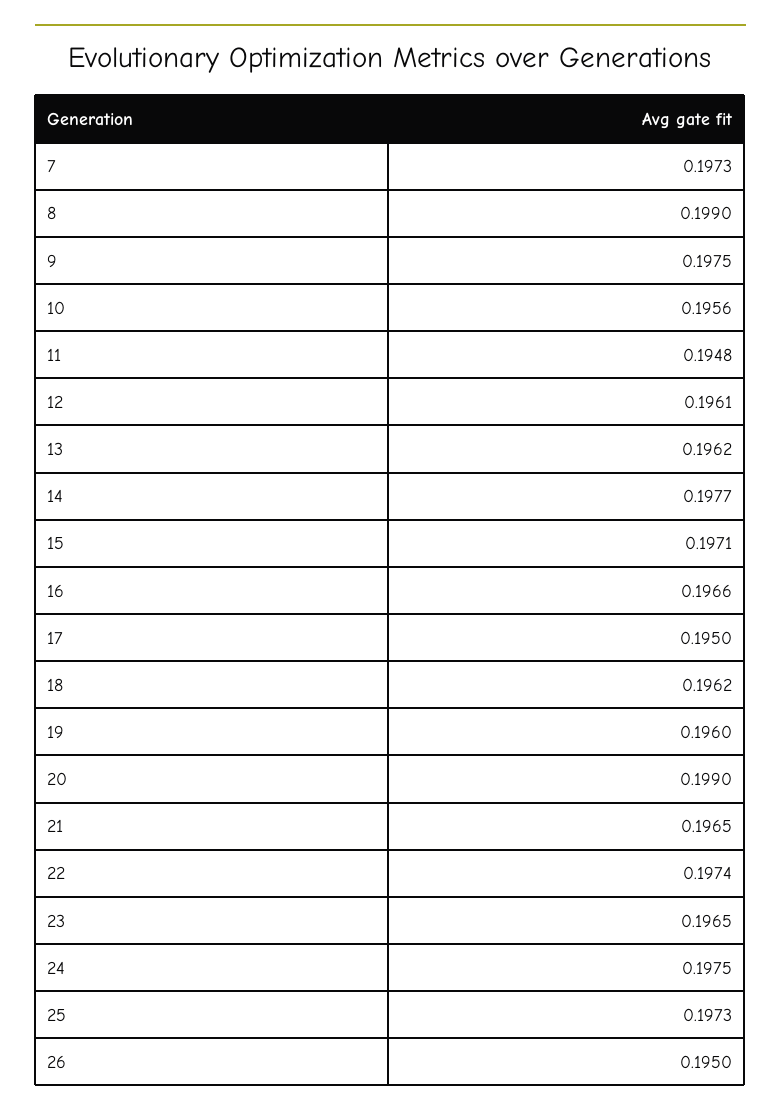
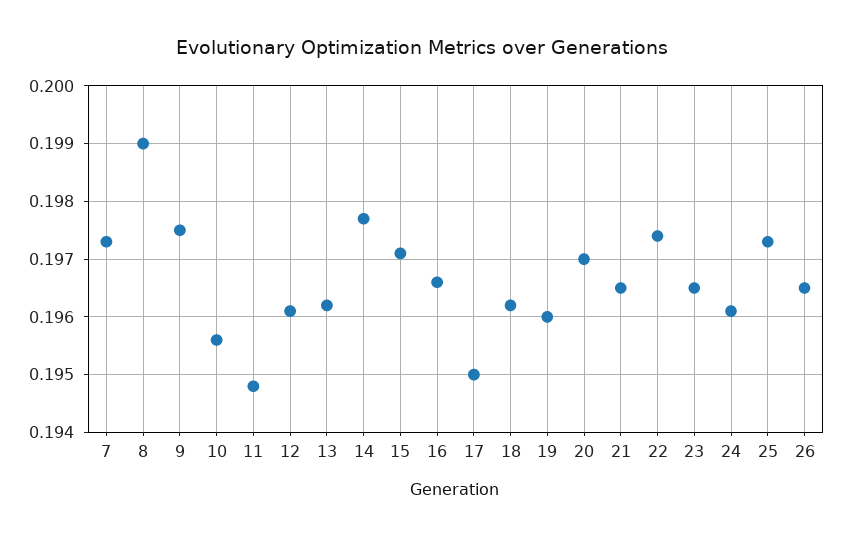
  {
    "7": 0.1973,
    "8": 0.199,
    "9": 0.1975,
    "10": 0.1956,
    "11": 0.1948,
    "12": 0.1961,
    "13": 0.1962,
    "14": 0.1977,
    "15": 0.1971,
    "16": 0.1966,
    "17": 0.195,
    "18": 0.1962,
    "19": 0.196,
-   "20": 0.199,
+   "20": 0.197,
    "21": 0.1965,
    "22": 0.1974,
    "23": 0.1965,
-   "24": 0.1975,
+   "24": 0.196,
    "25": 0.1973,
-   "26": 0.195
+   "26": 0.1965
  }

